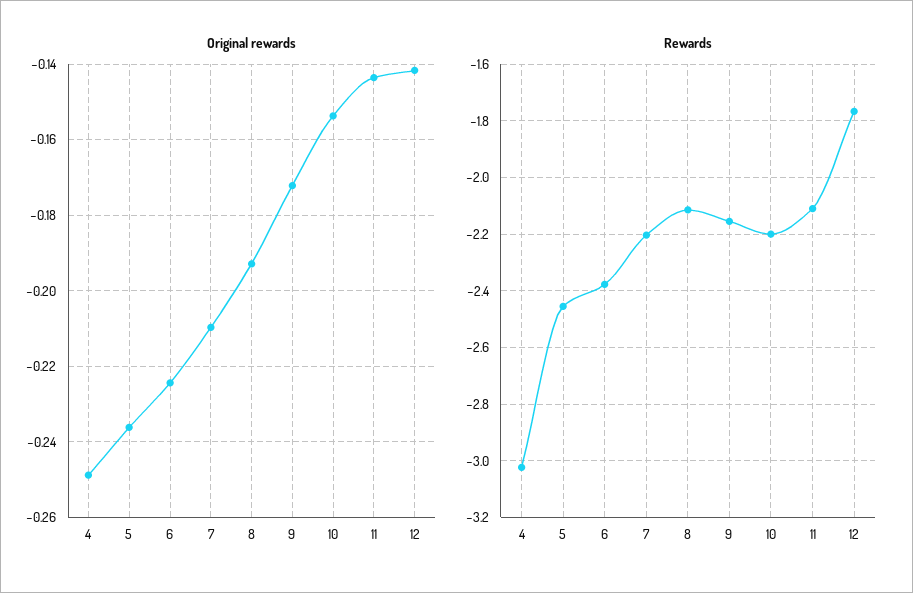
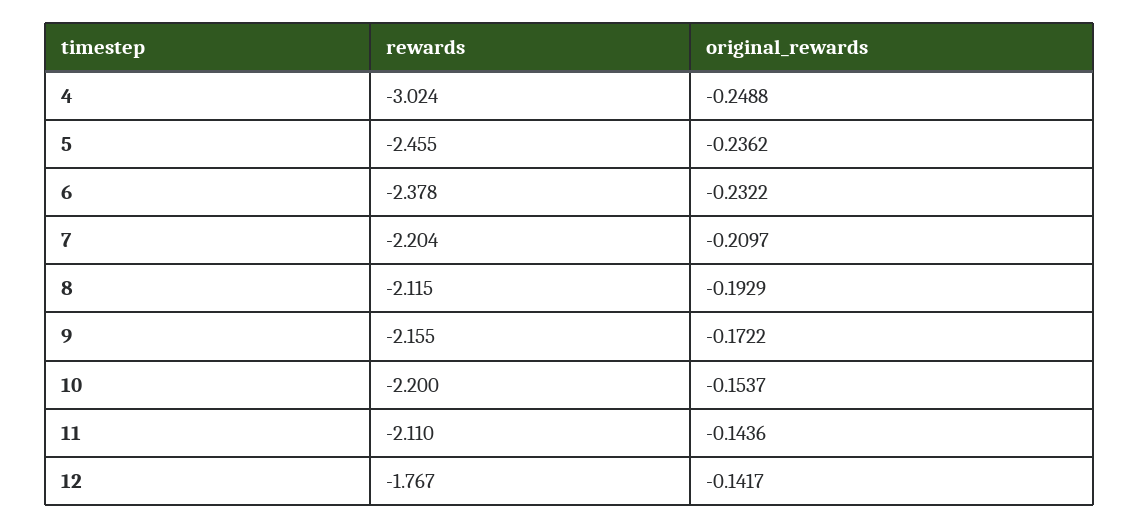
  {
    "Original rewards": {
      "4": -0.2488,
      "5": -0.2362,
-     "6": -0.224,
+     "6": -0.2322,
      "7": -0.2097,
      "8": -0.1929,
      "9": -0.1722,
      "10": -0.1537,
      "11": -0.1436,
      "12": -0.1417
    },
    "Rewards": {
      "4": -3.024,
      "5": -2.455,
      "6": -2.378,
      "7": -2.204,
      "8": -2.115,
      "9": -2.155,
      "10": -2.2,
      "11": -2.11,
      "12": -1.767
    }
  }

